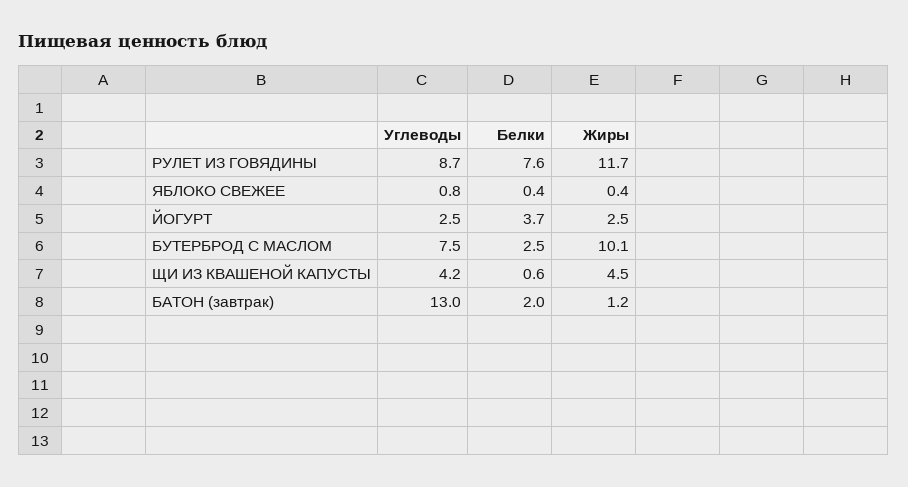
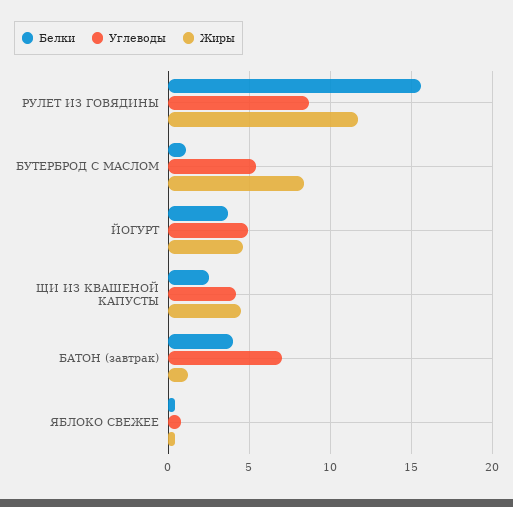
  {
    "Углеводы": {
      "РУЛЕТ ИЗ ГОВЯДИНЫ": 8.7,
      "ЯБЛОКО СВЕЖЕЕ": 0.8,
-     "ЙОГУРТ": 2.5,
+     "ЙОГУРТ": 5,
-     "БУТЕРБРОД С МАСЛОМ": 7.5,
+     "БУТЕРБРОД С МАСЛОМ": 5.5,
      "ЩИ ИЗ КВАШЕНОЙ КАПУСТЫ": 4.2,
-     "БАТОН (завтрак)": 13
+     "БАТОН (завтрак)": 7
    },
    "Белки": {
-     "РУЛЕТ ИЗ ГОВЯДИНЫ": 7.6,
+     "РУЛЕТ ИЗ ГОВЯДИНЫ": 15.5,
      "ЯБЛОКО СВЕЖЕЕ": 0.4,
      "ЙОГУРТ": 3.7,
-     "БУТЕРБРОД С МАСЛОМ": 2.5,
+     "БУТЕРБРОД С МАСЛОМ": 1,
-     "ЩИ ИЗ КВАШЕНОЙ КАПУСТЫ": 0.6,
+     "ЩИ ИЗ КВАШЕНОЙ КАПУСТЫ": 2.5,
-     "БАТОН (завтрак)": 2
+     "БАТОН (завтрак)": 4
    },
    "Жиры": {
      "РУЛЕТ ИЗ ГОВЯДИНЫ": 11.7,
      "ЯБЛОКО СВЕЖЕЕ": 0.4,
-     "ЙОГУРТ": 2.5,
+     "ЙОГУРТ": 4.5,
-     "БУТЕРБРОД С МАСЛОМ": 10.1,
+     "БУТЕРБРОД С МАСЛОМ": 8.5,
      "ЩИ ИЗ КВАШЕНОЙ КАПУСТЫ": 4.5,
      "БАТОН (завтрак)": 1.2
    }
  }

